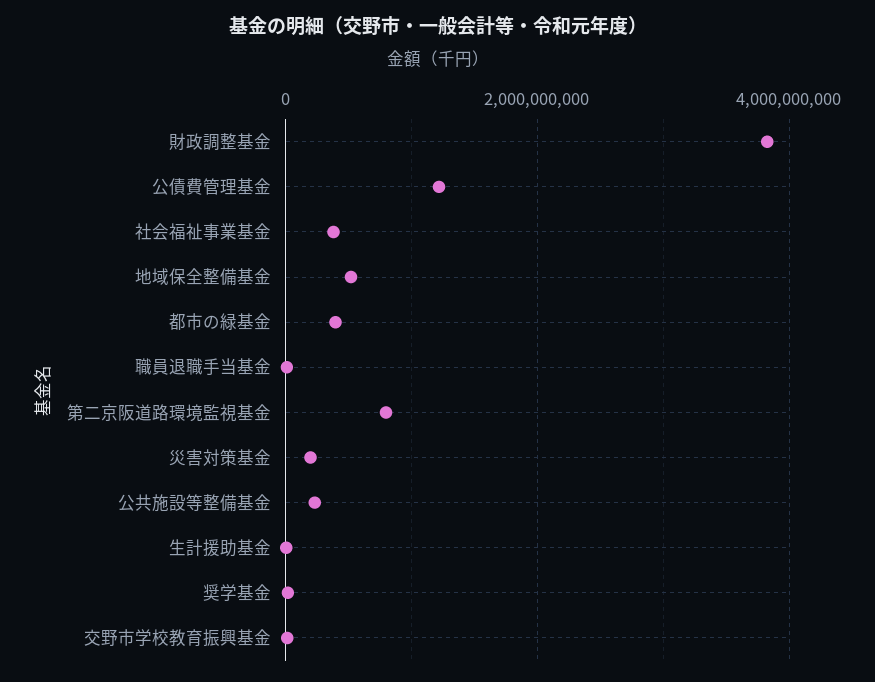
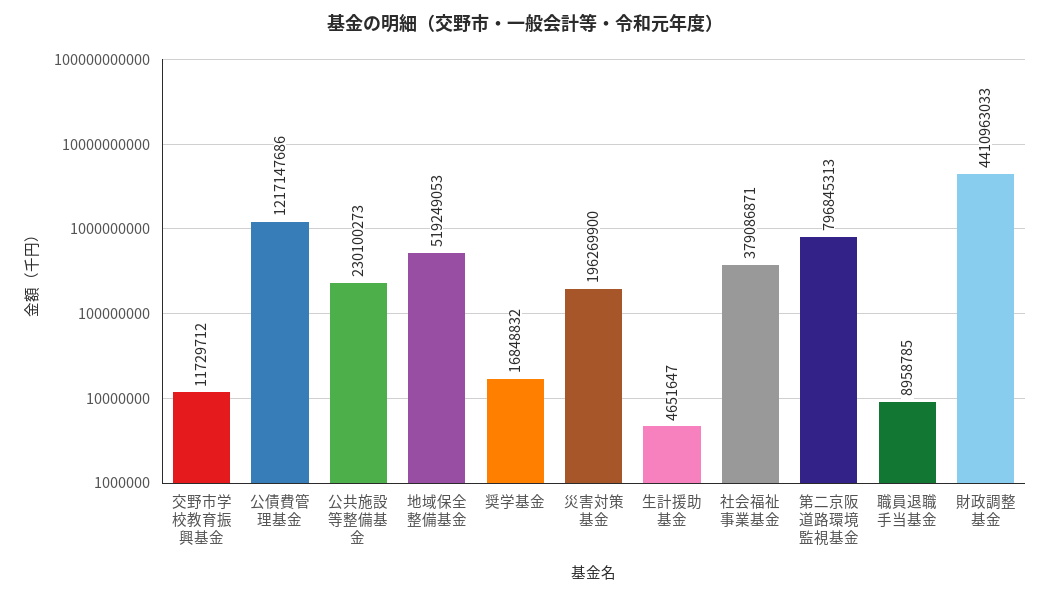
  {
-   "財政調整基金": 3800000000,
+   "財政調整基金": 4410963033,
    "公債費管理基金": 1217147686,
    "社会福祉事業基金": 379086871,
    "地域保全整備基金": 519249053,
-   "都市の緑基金": 400000000,
    "職員退職手当基金": 8958785,
    "第二京阪道路環境監視基金": 796845313,
    "災害対策基金": 196269900,
    "公共施設等整備基金": 230100273,
    "生計援助基金": 4651647,
    "奨学基金": 16848832,
    "交野市学校教育振興基金": 11729712
  }

